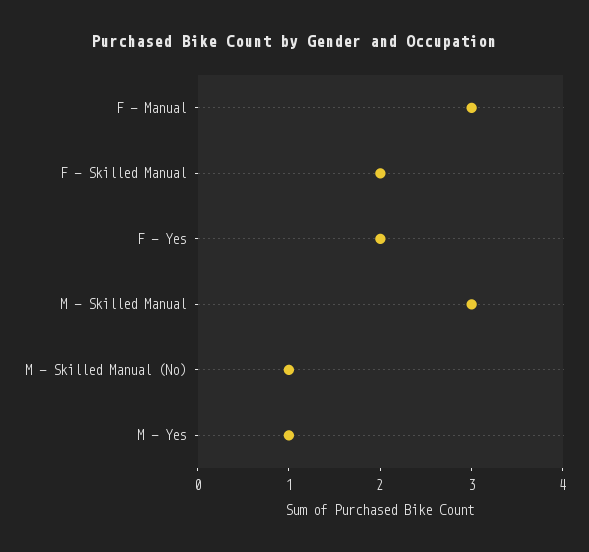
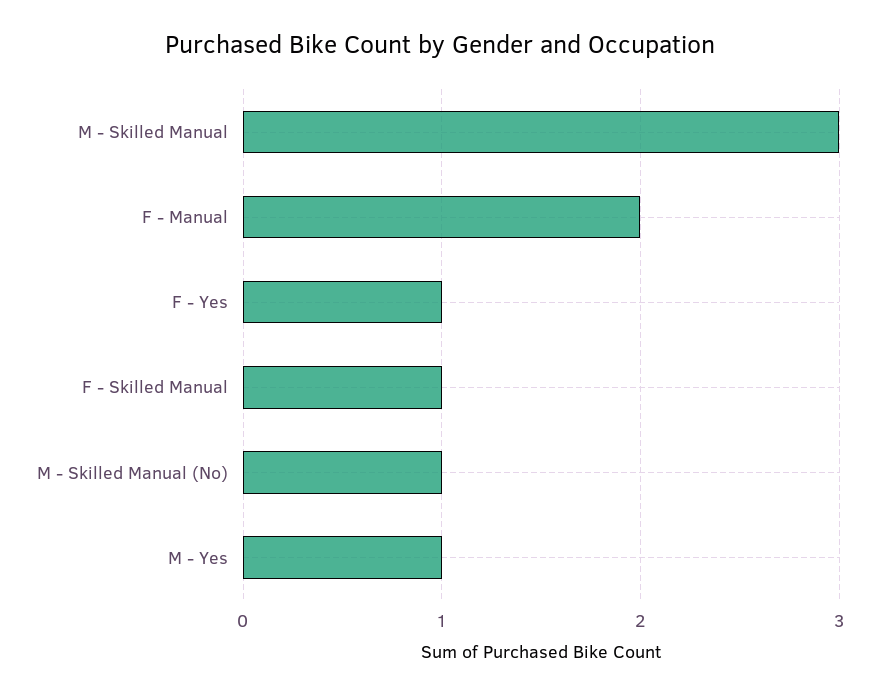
  {
-   "F - Manual": 3,
+   "F - Manual": 2,
-   "F - Skilled Manual": 2,
+   "F - Skilled Manual": 1,
-   "F - Yes": 2,
+   "F - Yes": 1,
    "M - Skilled Manual": 3,
    "M - Skilled Manual (No)": 1,
    "M - Yes": 1
  }

